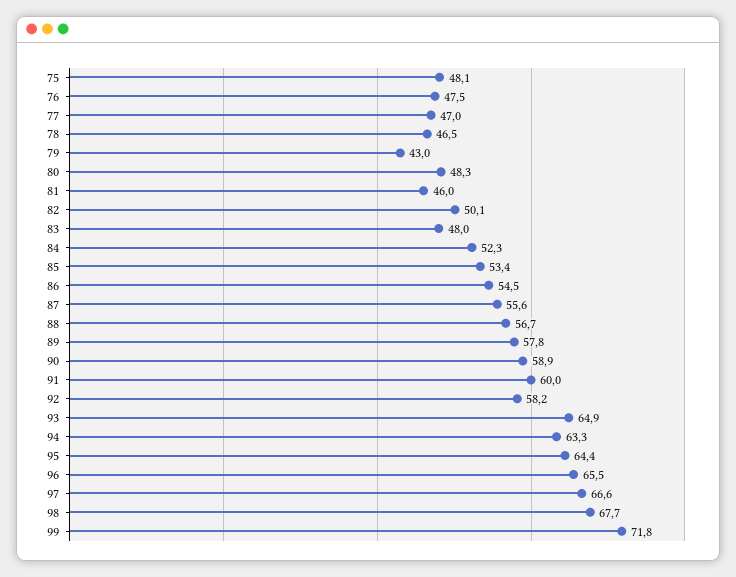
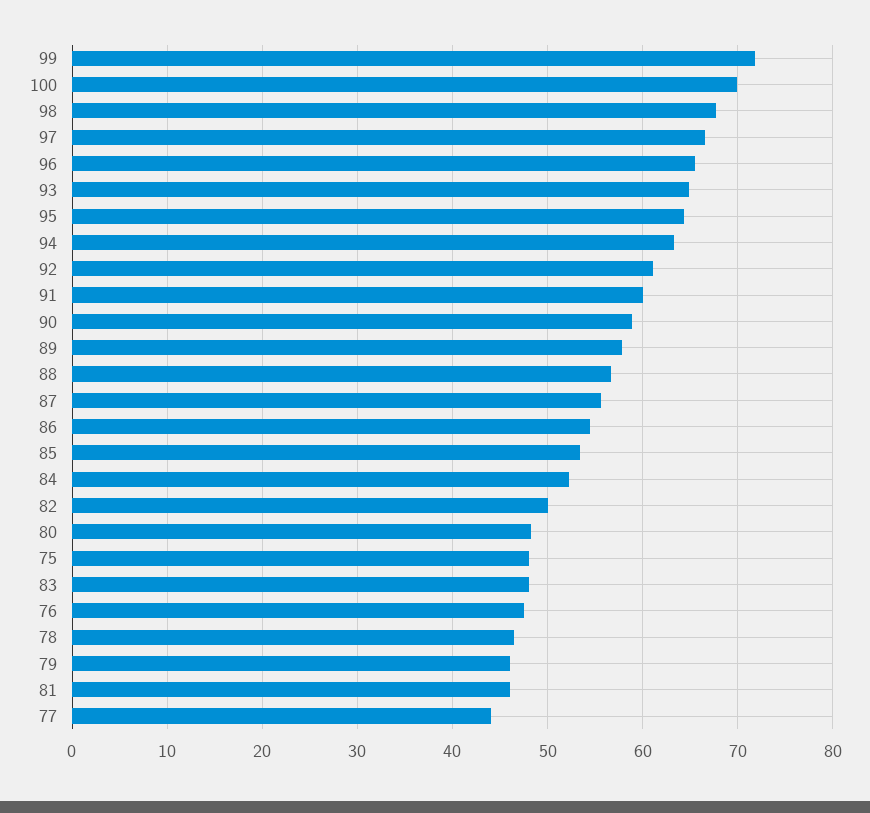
  {
    "75": 48.1,
    "76": 47.5,
-   "77": 47,
+   "77": 44,
    "78": 46.5,
-   "79": 43,
+   "79": 46,
    "80": 48.3,
    "81": 46,
    "82": 50.1,
    "83": 48,
    "84": 52.3,
    "85": 53.4,
    "86": 54.5,
    "87": 55.6,
    "88": 56.7,
    "89": 57.8,
    "90": 58.9,
    "91": 60,
-   "92": 58.2,
+   "92": 61,
    "93": 64.9,
    "94": 63.3,
    "95": 64.4,
    "96": 65.5,
    "97": 66.6,
    "98": 67.7,
-   "99": 71.8
+   "99": 71.8,
+   "100": 70
  }

